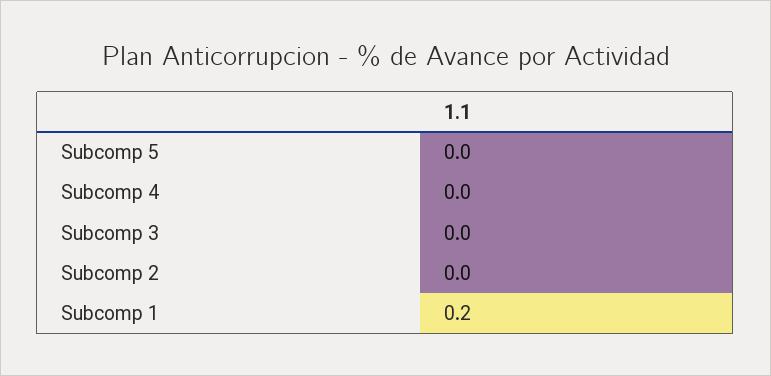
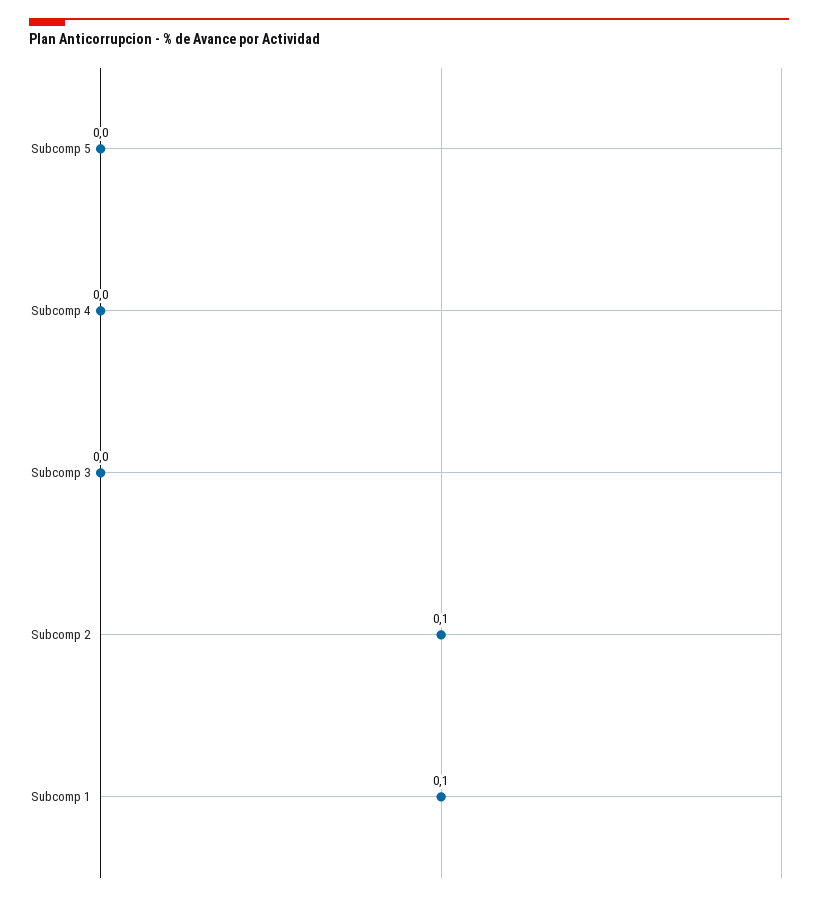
  {
    "Subcomp 5": 0,
    "Subcomp 4": 0,
    "Subcomp 3": 0,
-   "Subcomp 2": 0,
+   "Subcomp 2": 0.1,
-   "Subcomp 1": 0.2
+   "Subcomp 1": 0.1
  }

